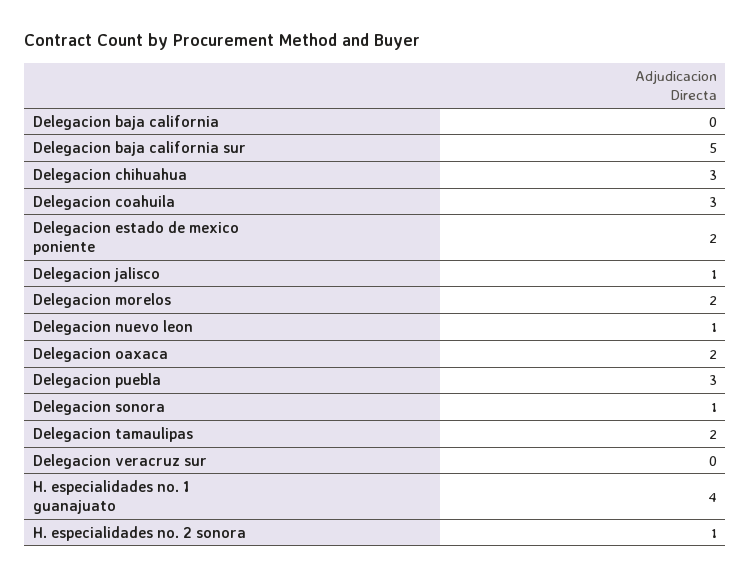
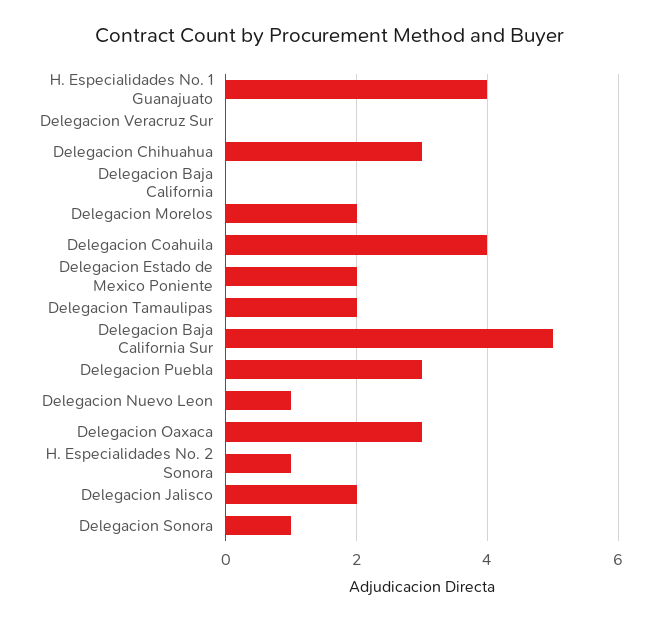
  {
    "Delegacion baja california": 0,
    "Delegacion baja california sur": 5,
    "Delegacion chihuahua": 3,
-   "Delegacion coahuila": 3,
+   "Delegacion coahuila": 4,
    "Delegacion estado de mexico poniente": 2,
-   "Delegacion jalisco": 1,
+   "Delegacion jalisco": 2,
    "Delegacion morelos": 2,
    "Delegacion nuevo leon": 1,
-   "Delegacion oaxaca": 2,
+   "Delegacion oaxaca": 3,
    "Delegacion puebla": 3,
    "Delegacion sonora": 1,
    "Delegacion tamaulipas": 2,
    "Delegacion veracruz sur": 0,
    "H. especialidades no. 1 guanajuato": 4,
    "H. especialidades no. 2 sonora": 1
  }

